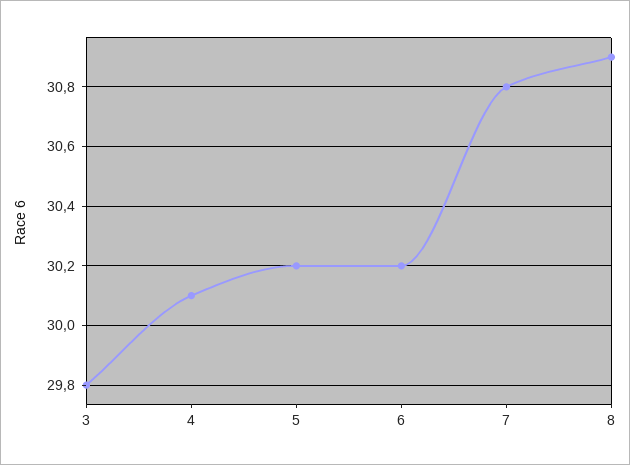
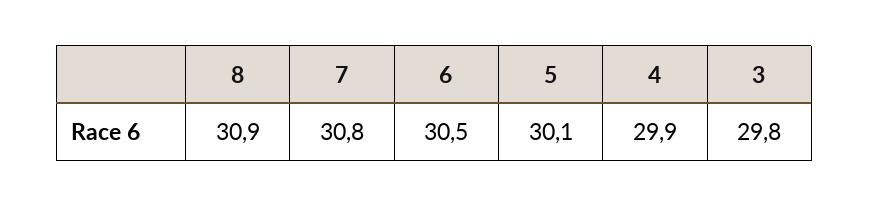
  {
    "3": 29.8,
-   "4": 30.1,
+   "4": 29.9,
-   "5": 30.2,
+   "5": 30.1,
-   "6": 30.2,
+   "6": 30.5,
    "7": 30.8,
    "8": 30.9
  }

